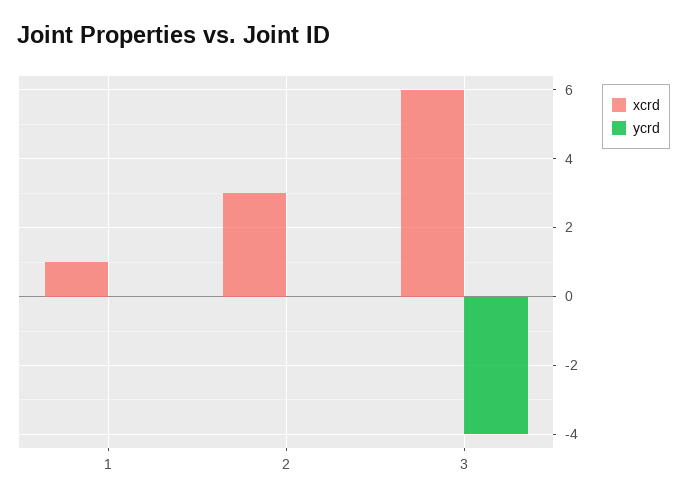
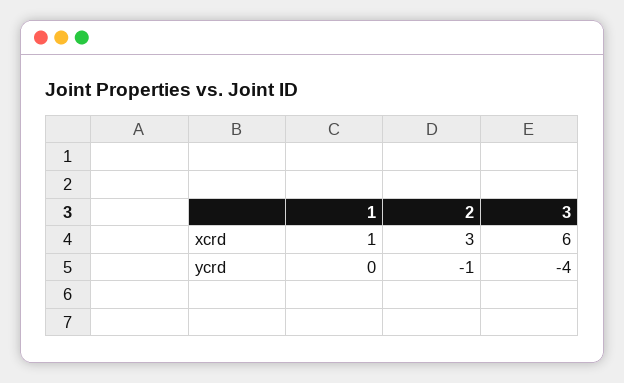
  {
    "xcrd": {
      "1": 1,
      "2": 3,
      "3": 6
    },
    "ycrd": {
      "1": 0,
-     "2": 0,
+     "2": -1,
      "3": -4
    }
  }

